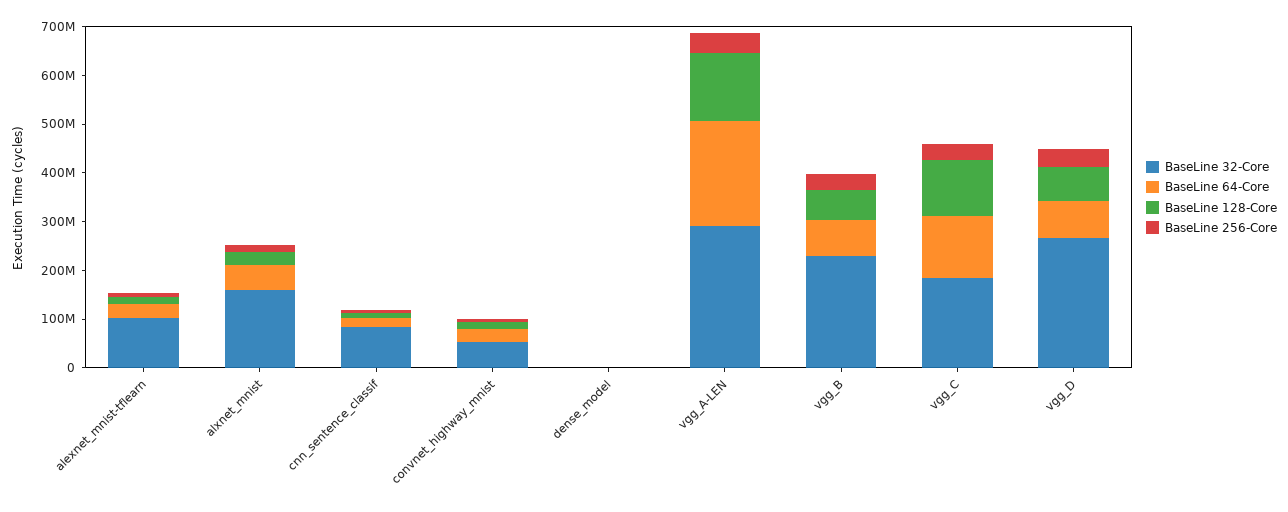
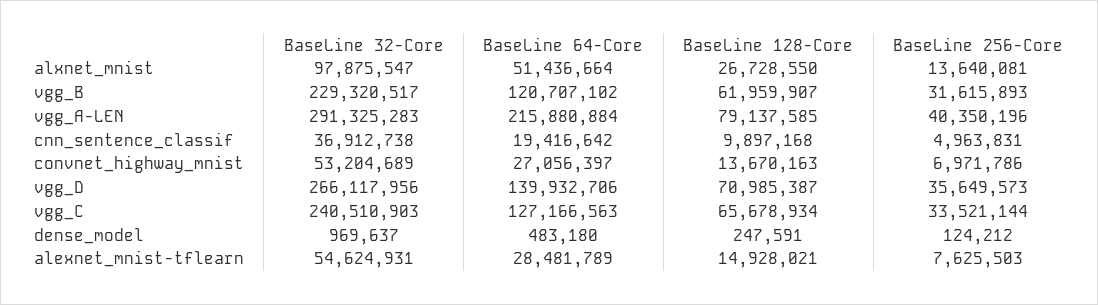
  {
    "BaseLine 32-Core": {
-     "alexnet_mnist-tflearn": 100000000,
+     "alexnet_mnist-tflearn": 54624931,
-     "alxnet_mnist": 160000000,
+     "alxnet_mnist": 97875547,
-     "cnn_sentence_classif": 80000000,
+     "cnn_sentence_classif": 36912738,
      "convnet_highway_mnist": 53204689,
      "dense_model": 969637,
      "vgg_A-LEN": 291325283,
      "vgg_B": 229320517,
-     "vgg_C": 180000000,
+     "vgg_C": 240510903,
      "vgg_D": 266117956
    },
    "BaseLine 64-Core": {
      "alexnet_mnist-tflearn": 28481789,
      "alxnet_mnist": 51436664,
      "cnn_sentence_classif": 19416642,
      "convnet_highway_mnist": 27056397,
      "dense_model": 483180,
      "vgg_A-LEN": 215880884,
-     "vgg_B": 80000000,
+     "vgg_B": 120707102,
      "vgg_C": 127166563,
-     "vgg_D": 80000000
+     "vgg_D": 139932706
    },
    "BaseLine 128-Core": {
      "alexnet_mnist-tflearn": 14928021,
      "alxnet_mnist": 26728550,
      "cnn_sentence_classif": 9897168,
      "convnet_highway_mnist": 13670163,
      "dense_model": 247591,
-     "vgg_A-LEN": 140000000,
+     "vgg_A-LEN": 79137585,
      "vgg_B": 61959907,
-     "vgg_C": 120000000,
+     "vgg_C": 65678934,
      "vgg_D": 70985387
    },
    "BaseLine 256-Core": {
      "alexnet_mnist-tflearn": 7625503,
      "alxnet_mnist": 13640081,
      "cnn_sentence_classif": 4963831,
      "convnet_highway_mnist": 6971786,
      "dense_model": 124212,
      "vgg_A-LEN": 40350196,
      "vgg_B": 31615893,
      "vgg_C": 33521144,
      "vgg_D": 35649573
    }
  }

